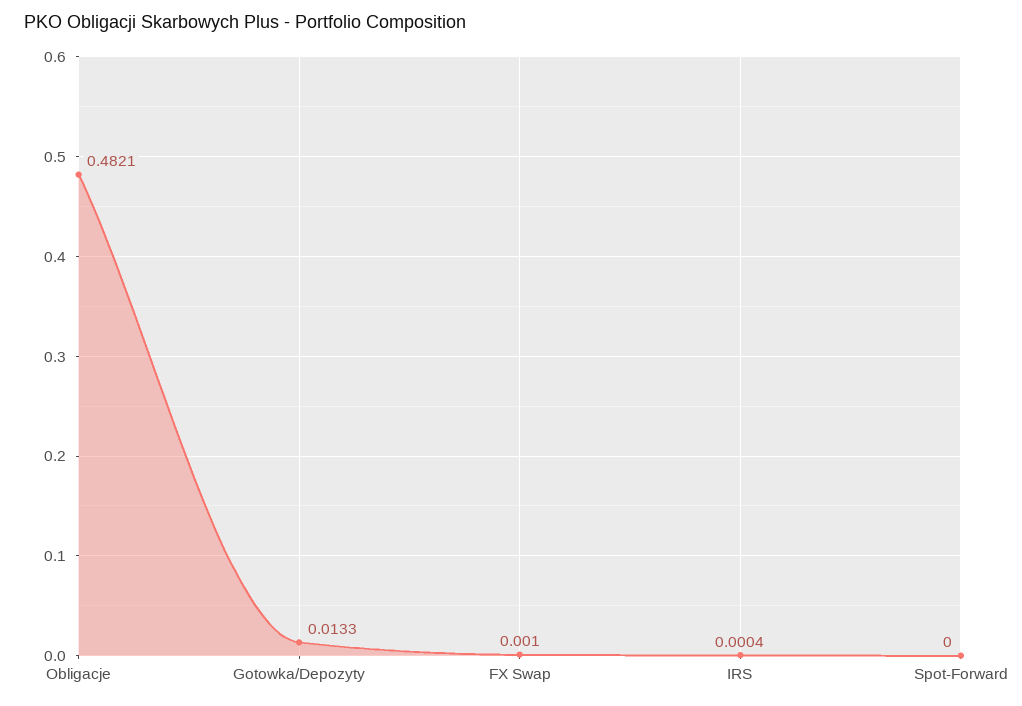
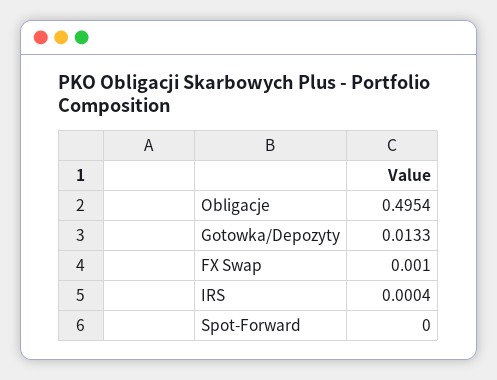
  {
-   "Obligacje": 0.4821,
+   "Obligacje": 0.4954,
    "Gotowka/Depozyty": 0.0133,
    "FX Swap": 0.001,
    "IRS": 0.0004,
    "Spot-Forward": 0
  }

